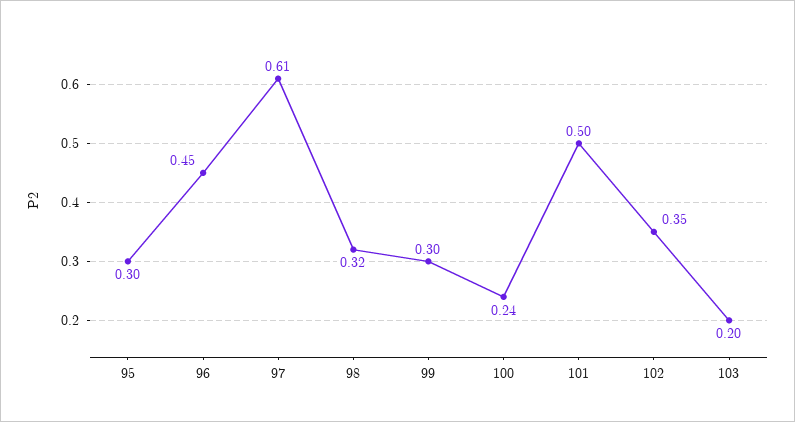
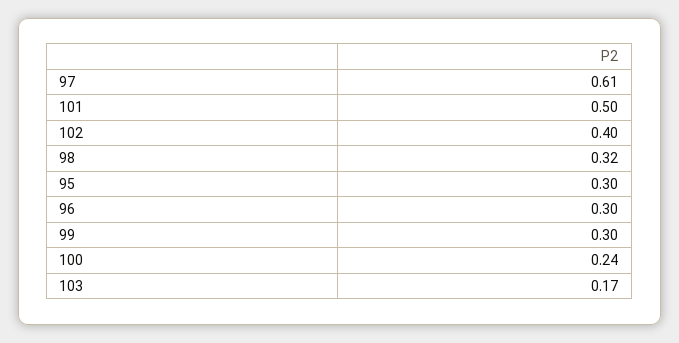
  {
    "95": 0.3,
-   "96": 0.45,
+   "96": 0.3,
    "97": 0.61,
    "98": 0.32,
    "99": 0.3,
    "100": 0.24,
    "101": 0.5,
-   "102": 0.35,
+   "102": 0.4,
-   "103": 0.2
+   "103": 0.17
  }

